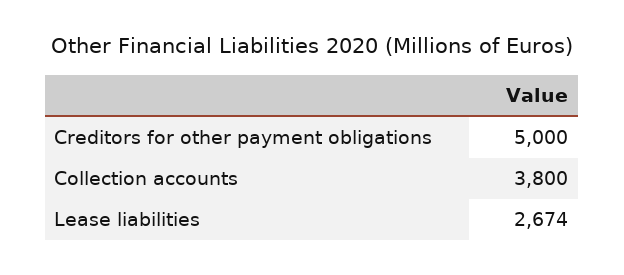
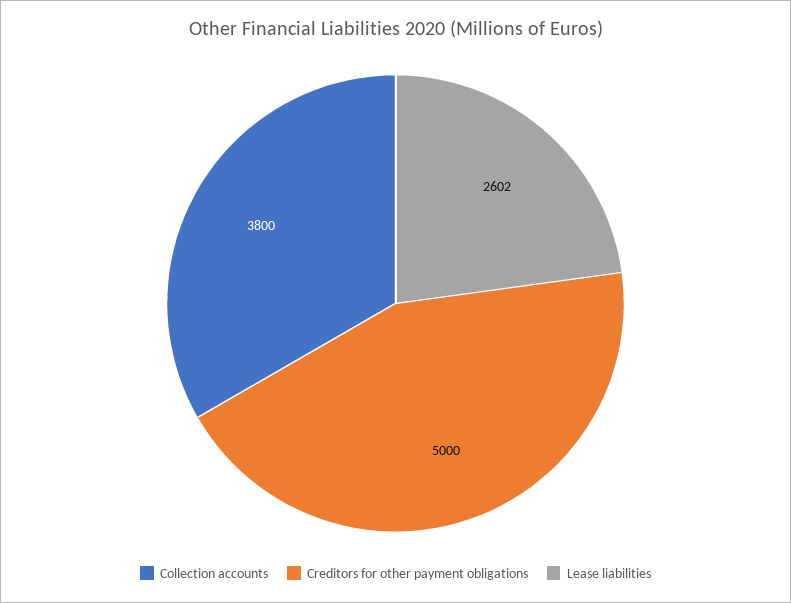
  {
    "Creditors for other payment obligations": 5000,
    "Collection accounts": 3800,
-   "Lease liabilities": 2674
+   "Lease liabilities": 2602
  }

